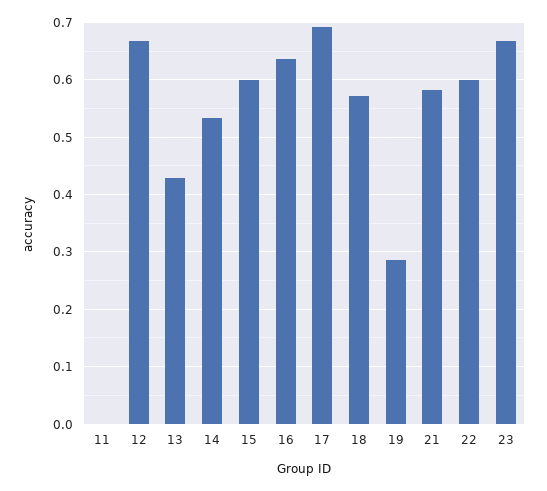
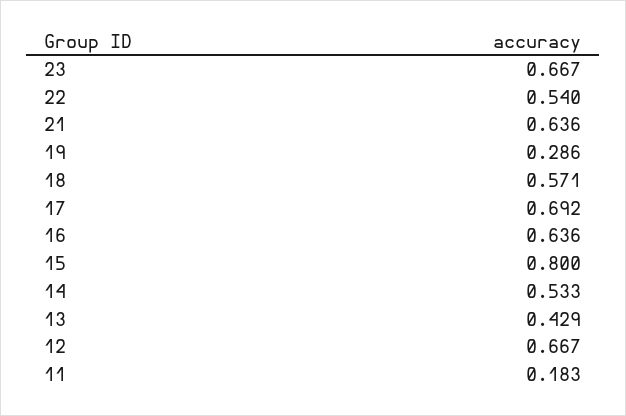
  {
-   "11": 0,
+   "11": 0.183,
    "12": 0.667,
    "13": 0.429,
    "14": 0.533,
-   "15": 0.6,
+   "15": 0.8,
    "16": 0.636,
    "17": 0.692,
    "18": 0.571,
    "19": 0.286,
-   "21": 0.58,
+   "21": 0.636,
-   "22": 0.6,
+   "22": 0.54,
    "23": 0.667
  }

